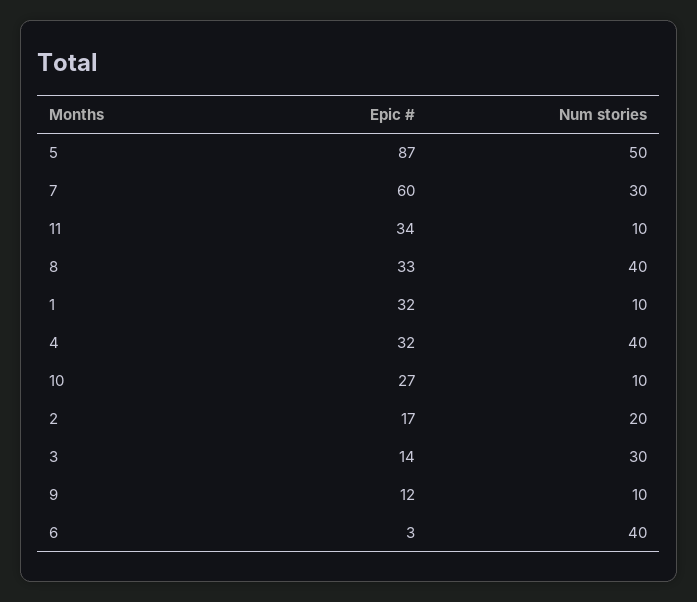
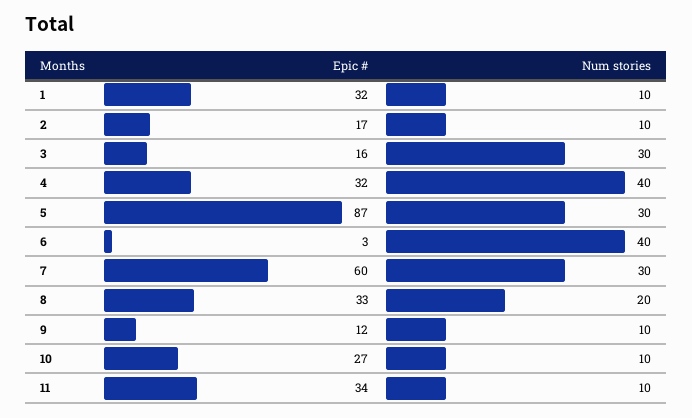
  {
    "Epic #": {
      "5": 87,
      "7": 60,
      "11": 34,
      "8": 33,
      "1": 32,
      "4": 32,
      "10": 27,
      "2": 17,
-     "3": 14,
+     "3": 16,
      "9": 12,
      "6": 3
    },
    "Num stories": {
-     "5": 50,
+     "5": 30,
      "7": 30,
      "11": 10,
-     "8": 40,
+     "8": 20,
      "1": 10,
      "4": 40,
      "10": 10,
-     "2": 20,
+     "2": 10,
      "3": 30,
      "9": 10,
      "6": 40
    }
  }

